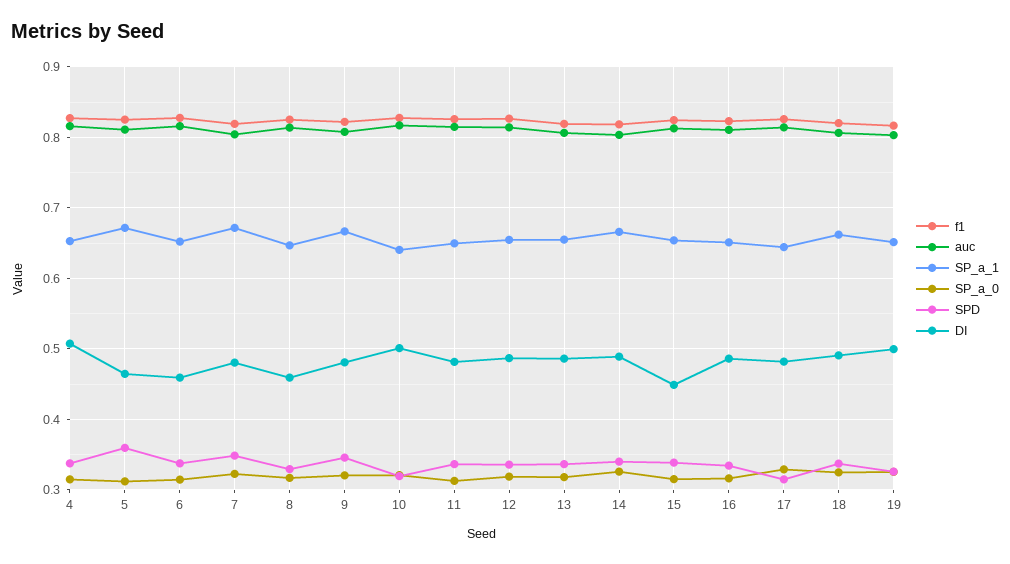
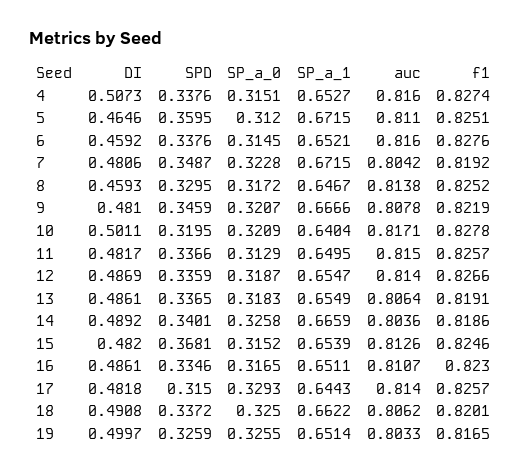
  {
    "f1": {
      "4": 0.8274,
      "5": 0.8251,
      "6": 0.8276,
      "7": 0.8192,
      "8": 0.8252,
      "9": 0.8219,
      "10": 0.8278,
      "11": 0.8257,
      "12": 0.8266,
      "13": 0.8191,
      "14": 0.8186,
      "15": 0.8246,
      "16": 0.823,
      "17": 0.8257,
      "18": 0.8201,
      "19": 0.8165
    },
    "auc": {
      "4": 0.816,
      "5": 0.811,
      "6": 0.816,
      "7": 0.8042,
      "8": 0.8138,
      "9": 0.8078,
      "10": 0.8171,
      "11": 0.815,
      "12": 0.814,
      "13": 0.8064,
      "14": 0.8036,
      "15": 0.8126,
      "16": 0.8107,
      "17": 0.814,
      "18": 0.8062,
      "19": 0.8033
    },
    "SP_a_1": {
      "4": 0.6527,
      "5": 0.6715,
      "6": 0.6521,
      "7": 0.6715,
      "8": 0.6467,
      "9": 0.6666,
      "10": 0.6404,
      "11": 0.6495,
      "12": 0.6547,
      "13": 0.6549,
      "14": 0.6659,
      "15": 0.6539,
      "16": 0.6511,
      "17": 0.6443,
      "18": 0.6622,
      "19": 0.6514
    },
    "SP_a_0": {
      "4": 0.3151,
      "5": 0.312,
      "6": 0.3145,
      "7": 0.3228,
      "8": 0.3172,
      "9": 0.3207,
      "10": 0.3209,
      "11": 0.3129,
      "12": 0.3187,
      "13": 0.3183,
      "14": 0.3258,
      "15": 0.3152,
      "16": 0.3165,
      "17": 0.3293,
      "18": 0.325,
      "19": 0.3255
    },
    "SPD": {
      "4": 0.3376,
      "5": 0.3595,
      "6": 0.3376,
      "7": 0.3487,
      "8": 0.3295,
      "9": 0.3459,
      "10": 0.3195,
      "11": 0.3366,
      "12": 0.3359,
      "13": 0.3365,
      "14": 0.3401,
-     "15": 0.34,
+     "15": 0.3681,
      "16": 0.3346,
      "17": 0.315,
      "18": 0.3372,
      "19": 0.3259
    },
    "DI": {
      "4": 0.5073,
      "5": 0.4646,
      "6": 0.4592,
      "7": 0.4806,
      "8": 0.4593,
      "9": 0.481,
      "10": 0.5011,
      "11": 0.4817,
      "12": 0.4869,
      "13": 0.4861,
      "14": 0.4892,
-     "15": 0.45,
+     "15": 0.482,
      "16": 0.4861,
      "17": 0.4818,
      "18": 0.4908,
      "19": 0.4997
    }
  }

